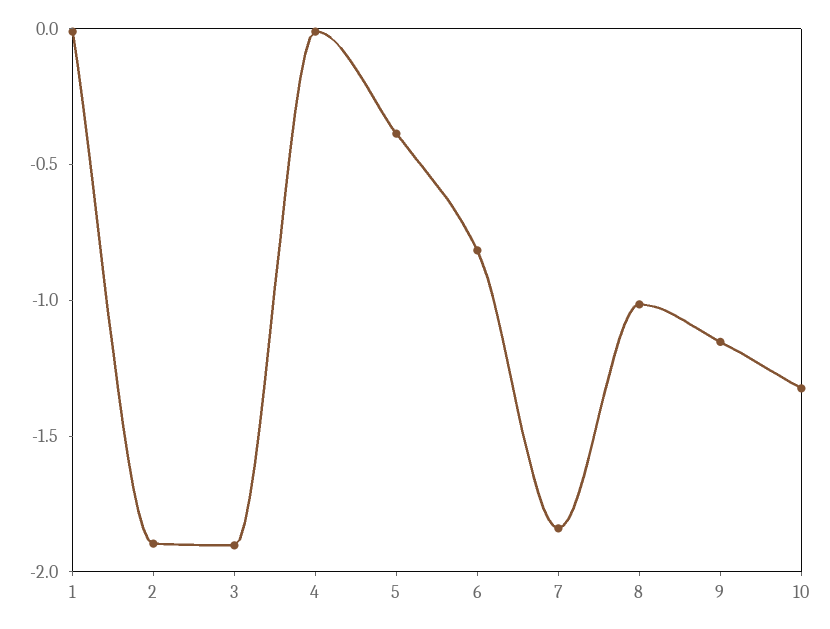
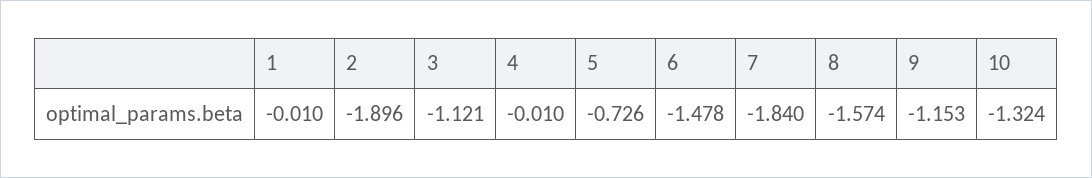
  {
    "1": -0.01,
    "2": -1.896,
-   "3": -1.9,
+   "3": -1.121,
    "4": -0.01,
-   "5": -0.4,
+   "5": -0.726,
-   "6": -0.8,
+   "6": -1.478,
    "7": -1.84,
-   "8": -1,
+   "8": -1.574,
    "9": -1.153,
    "10": -1.324
  }

